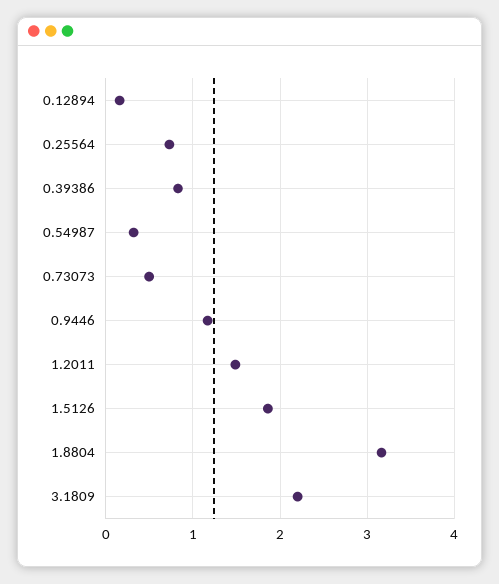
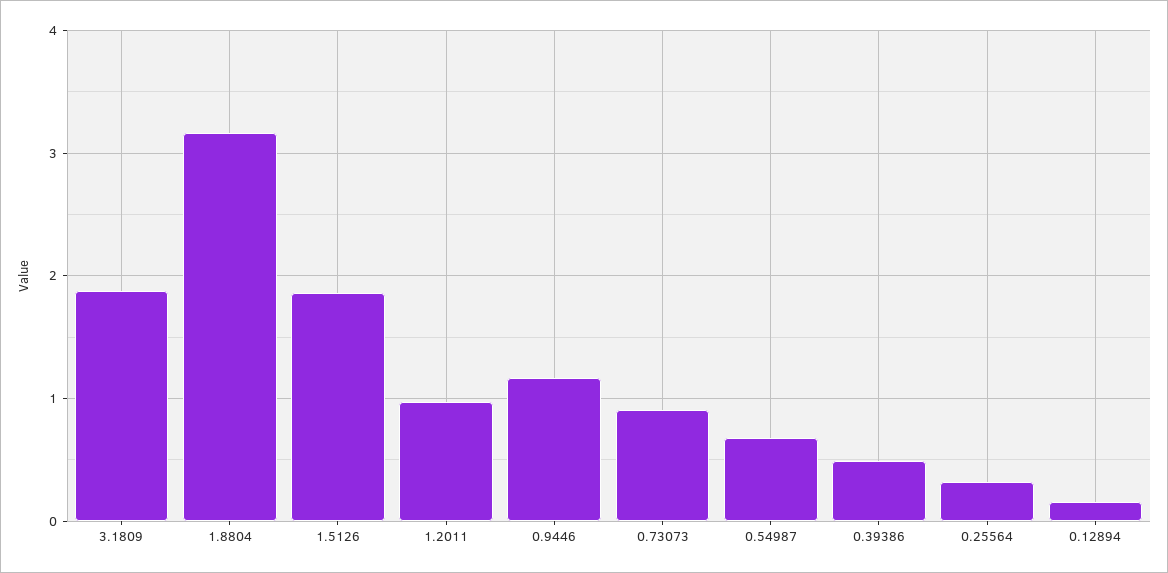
  {
    "0.12894": 0.2,
-   "0.25564": 0.7,
+   "0.25564": 0.3,
-   "0.39386": 0.8,
+   "0.39386": 0.5,
-   "0.54987": 0.3,
+   "0.54987": 0.7,
-   "0.73073": 0.5,
+   "0.73073": 0.9,
    "0.9446": 1.2,
-   "1.2011": 1.5,
+   "1.2011": 1,
    "1.5126": 1.9,
    "1.8804": 3.2,
-   "3.1809": 2.2
+   "3.1809": 1.9
  }

